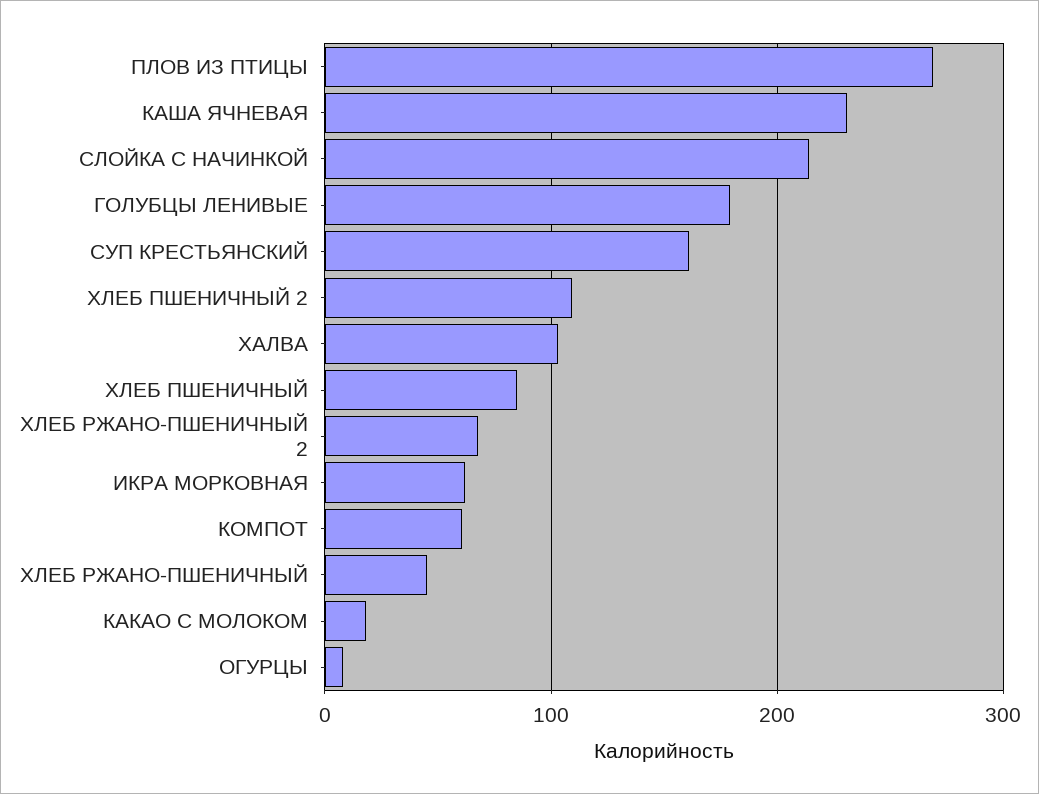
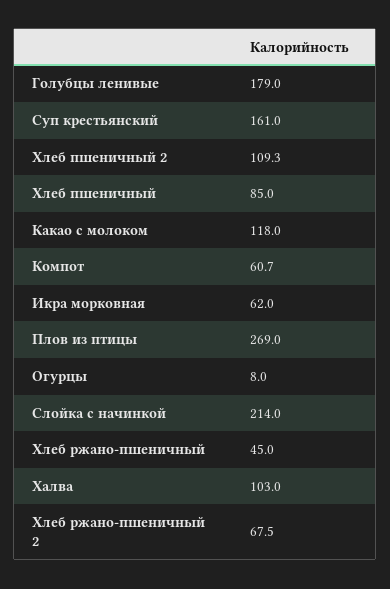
  {
    "ПЛОВ ИЗ ПТИЦЫ": 269,
-   "КАША ЯЧНЕВАЯ": 230,
    "СЛОЙКА С НАЧИНКОЙ": 214,
    "ГОЛУБЦЫ ЛЕНИВЫЕ": 179,
    "СУП КРЕСТЬЯНСКИЙ": 161,
    "ХЛЕБ ПШЕНИЧНЫЙ 2": 109.3,
    "ХАЛВА": 103,
    "ХЛЕБ ПШЕНИЧНЫЙ": 85,
    "ХЛЕБ РЖАНО-ПШЕНИЧНЫЙ 2": 67.5,
    "ИКРА МОРКОВНАЯ": 62,
    "КОМПОТ": 60.7,
    "ХЛЕБ РЖАНО-ПШЕНИЧНЫЙ": 45,
-   "КАКАО С МОЛОКОМ": 20,
+   "КАКАО С МОЛОКОМ": 118,
    "ОГУРЦЫ": 8
  }

